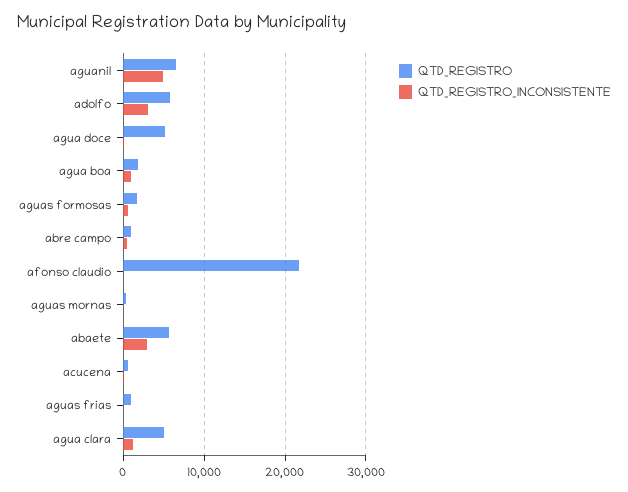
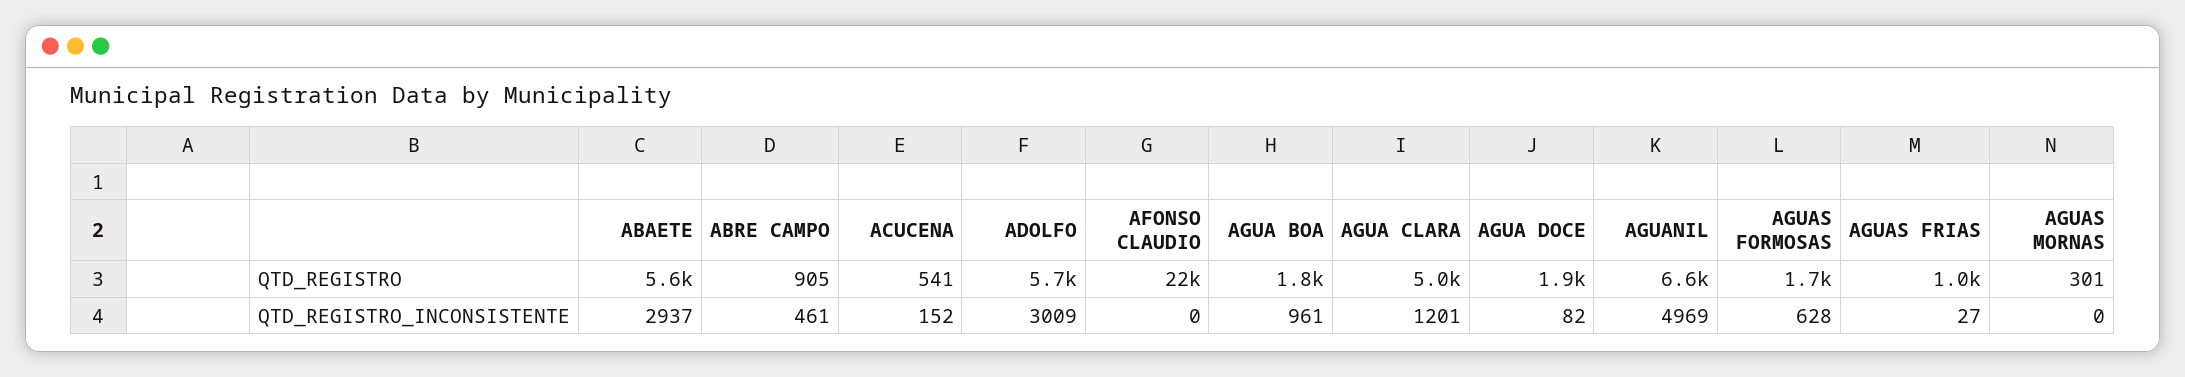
  {
    "QTD_REGISTRO": {
      "aguanil": 6600,
      "adolfo": 5700,
-     "agua doce": 5000,
+     "agua doce": 1900,
      "agua boa": 1800,
      "aguas formosas": 1700,
      "abre campo": 905,
      "afonso claudio": 22000,
      "aguas mornas": 301,
      "abaete": 5600,
      "acucena": 541,
      "aguas frias": 1000,
      "agua clara": 5000
    },
    "QTD_REGISTRO_INCONSISTENTE": {
      "aguanil": 4969,
      "adolfo": 3009,
      "agua doce": 82,
      "agua boa": 961,
      "aguas formosas": 628,
      "abre campo": 461,
      "afonso claudio": 0,
      "aguas mornas": 0,
      "abaete": 2937,
      "acucena": 152,
      "aguas frias": 27,
      "agua clara": 1201
    }
  }

